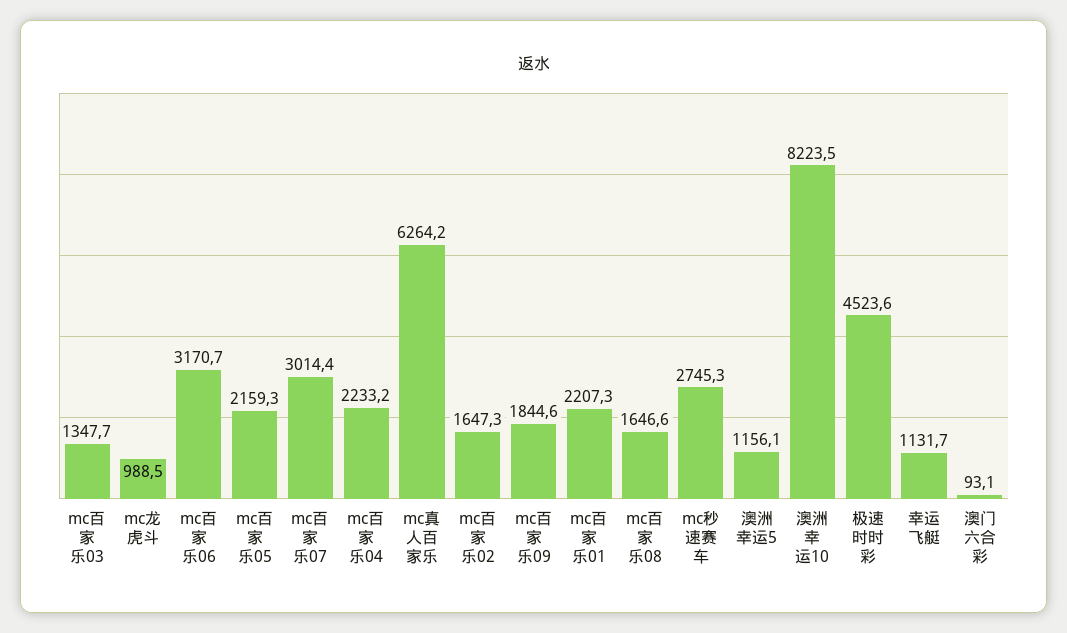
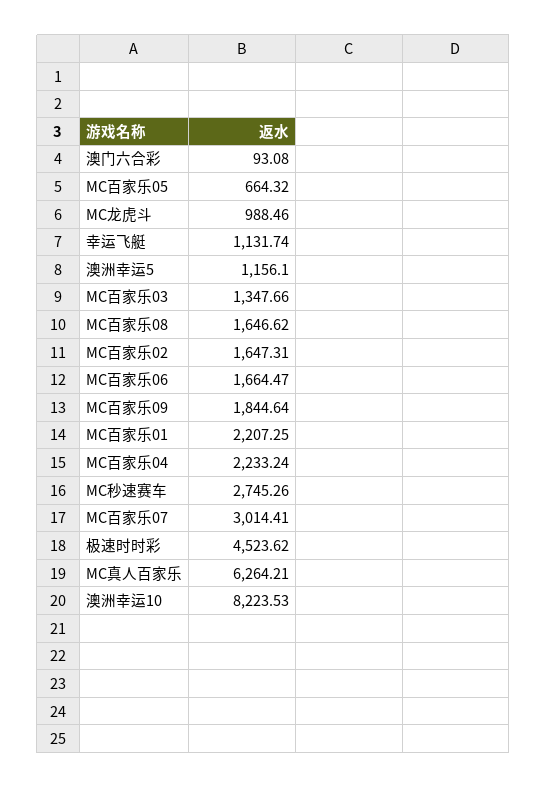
  {
    "mc百家乐03": 1347.66,
    "mc龙虎斗": 988.46,
-   "mc百家乐06": 3170.7,
+   "mc百家乐06": 1664.47,
-   "mc百家乐05": 2159.3,
+   "mc百家乐05": 664.32,
    "mc百家乐07": 3014.41,
    "mc百家乐04": 2233.24,
    "mc真人百家乐": 6264.21,
    "mc百家乐02": 1647.31,
    "mc百家乐09": 1844.64,
    "mc百家乐01": 2207.25,
    "mc百家乐08": 1646.62,
    "mc秒速赛车": 2745.26,
    "澳洲幸运5": 1156.1,
    "澳洲幸运10": 8223.53,
    "极速时时彩": 4523.62,
    "幸运飞艇": 1131.74,
    "澳门六合彩": 93.08
  }

